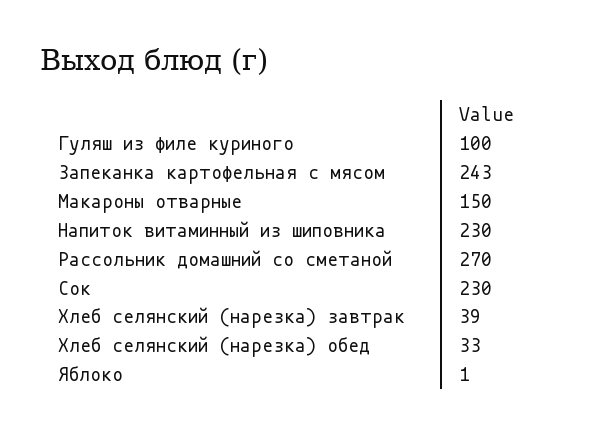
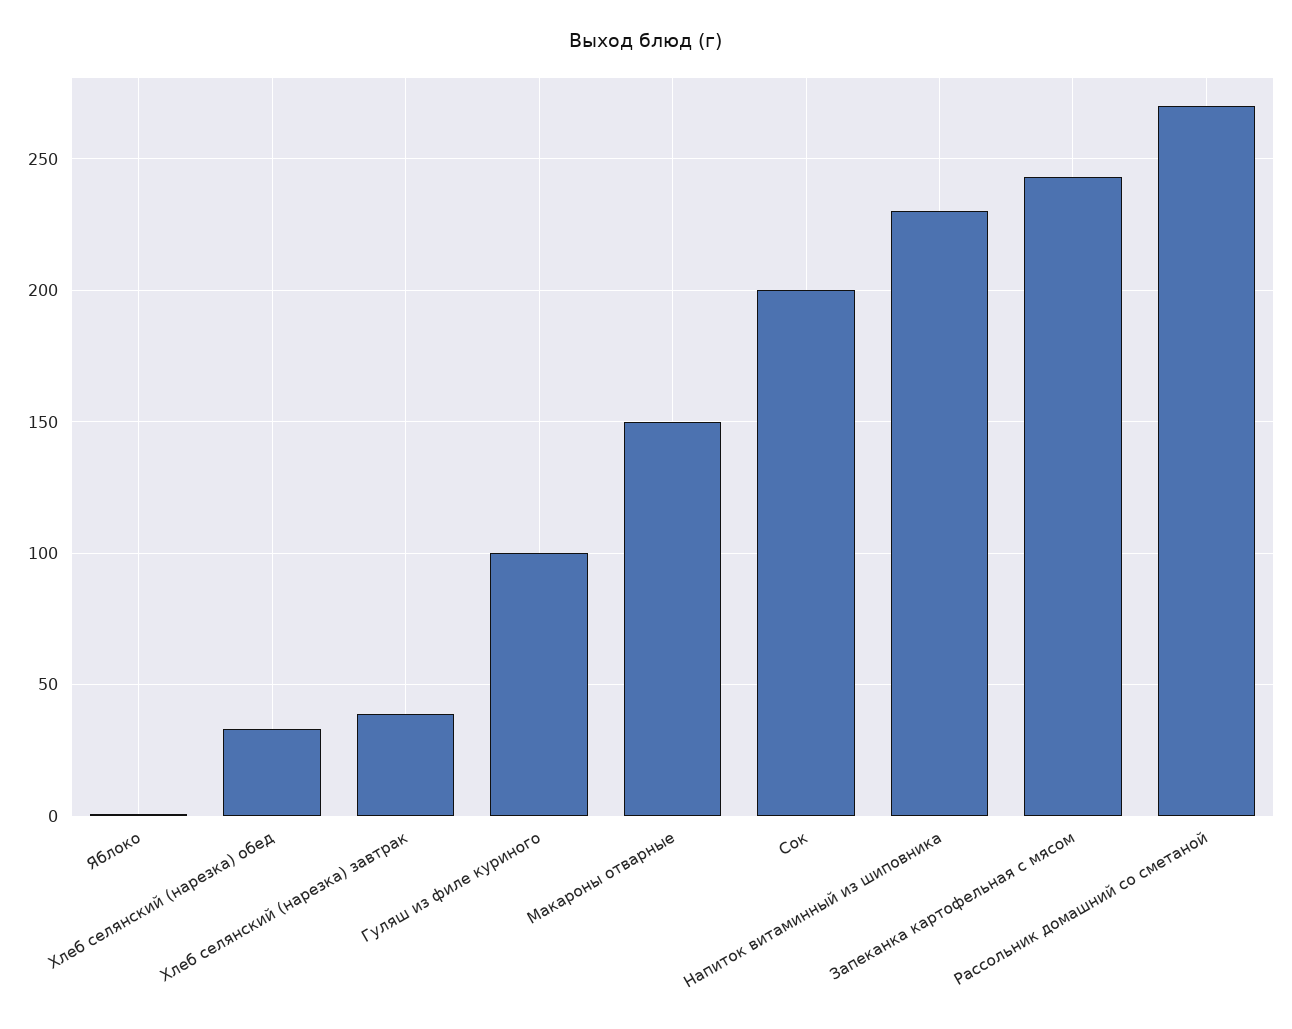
  {
    "Гуляш из филе куриного": 100,
    "Запеканка картофельная с мясом": 243,
    "Макароны отварные": 150,
    "Напиток витаминный из шиповника": 230,
    "Рассольник домашний со сметаной": 270,
-   "Сок": 230,
+   "Сок": 200,
    "Хлеб селянский (нарезка) завтрак": 39,
    "Хлеб селянский (нарезка) обед": 33,
    "Яблоко": 1
  }

